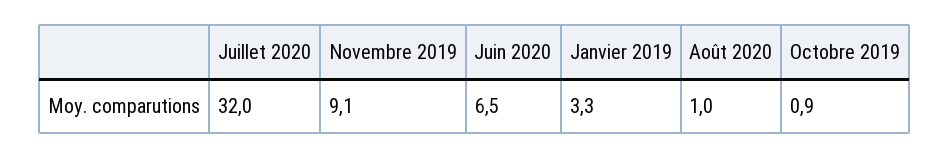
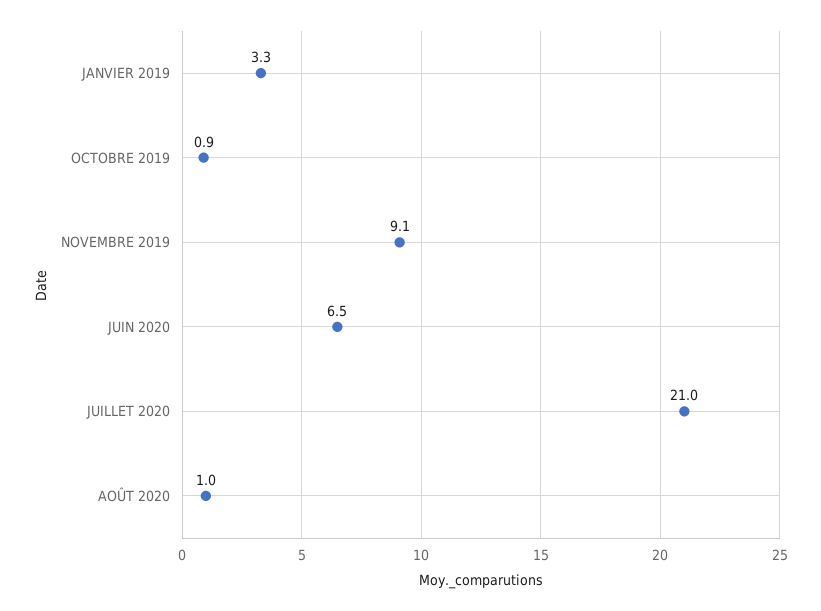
  {
-   "Juillet 2020": 32,
+   "Juillet 2020": 21,
    "Novembre 2019": 9.1,
    "Juin 2020": 6.5,
    "Janvier 2019": 3.3,
    "Août 2020": 1,
    "Octobre 2019": 0.9
  }

